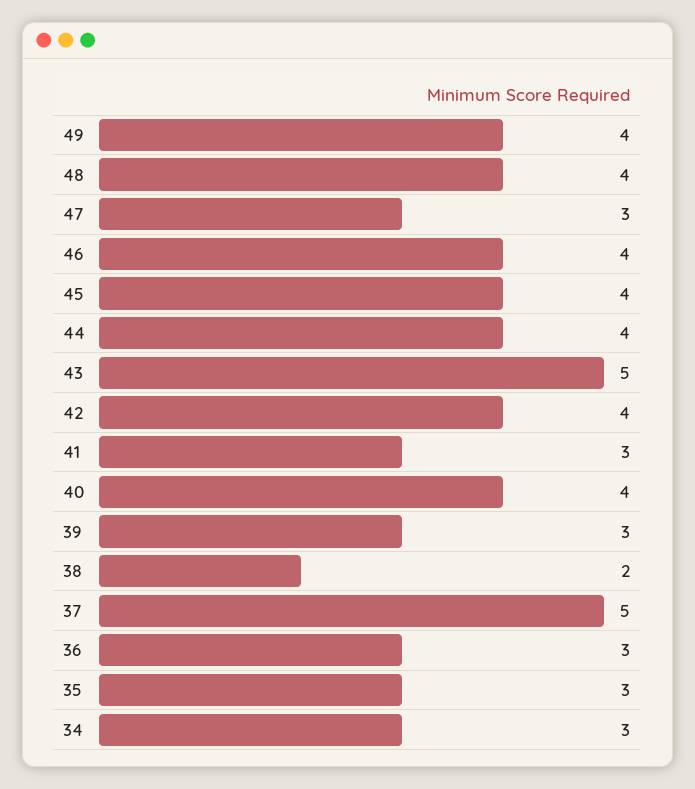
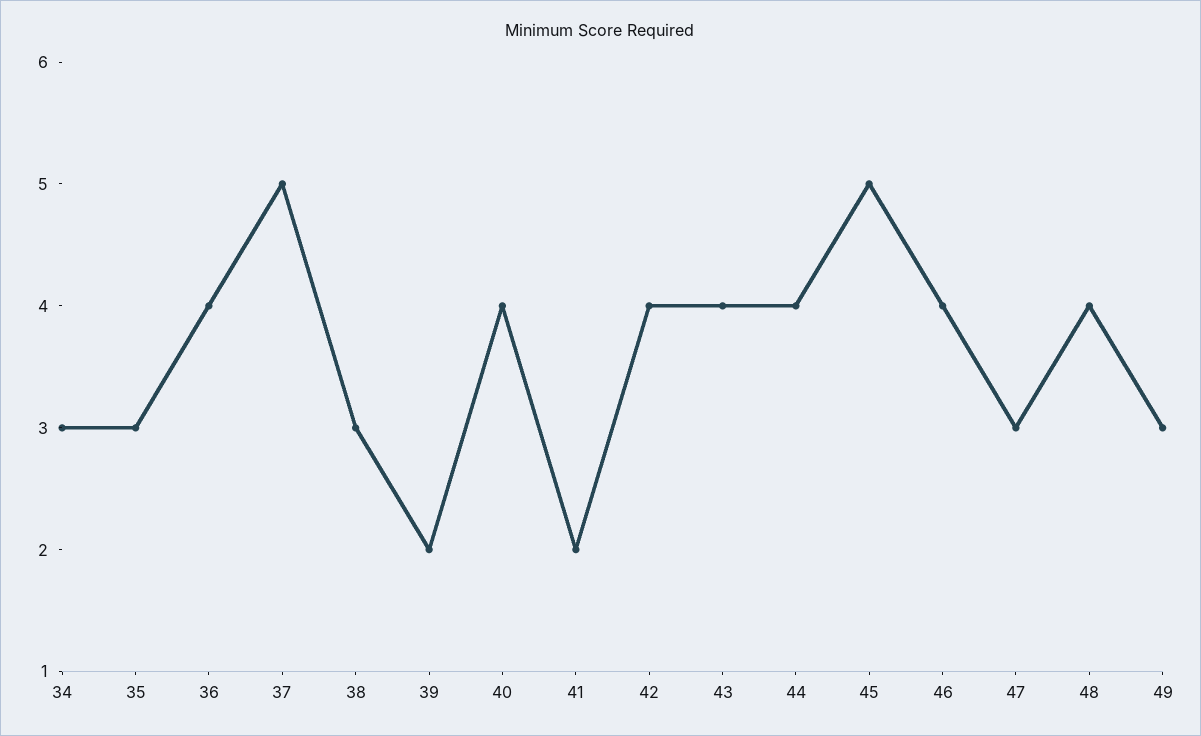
  {
-   "49": 4,
+   "49": 3,
    "48": 4,
    "47": 3,
    "46": 4,
-   "45": 4,
+   "45": 5,
    "44": 4,
-   "43": 5,
+   "43": 4,
    "42": 4,
-   "41": 3,
+   "41": 2,
    "40": 4,
-   "39": 3,
+   "39": 2,
-   "38": 2,
+   "38": 3,
    "37": 5,
-   "36": 3,
+   "36": 4,
    "35": 3,
    "34": 3
  }

